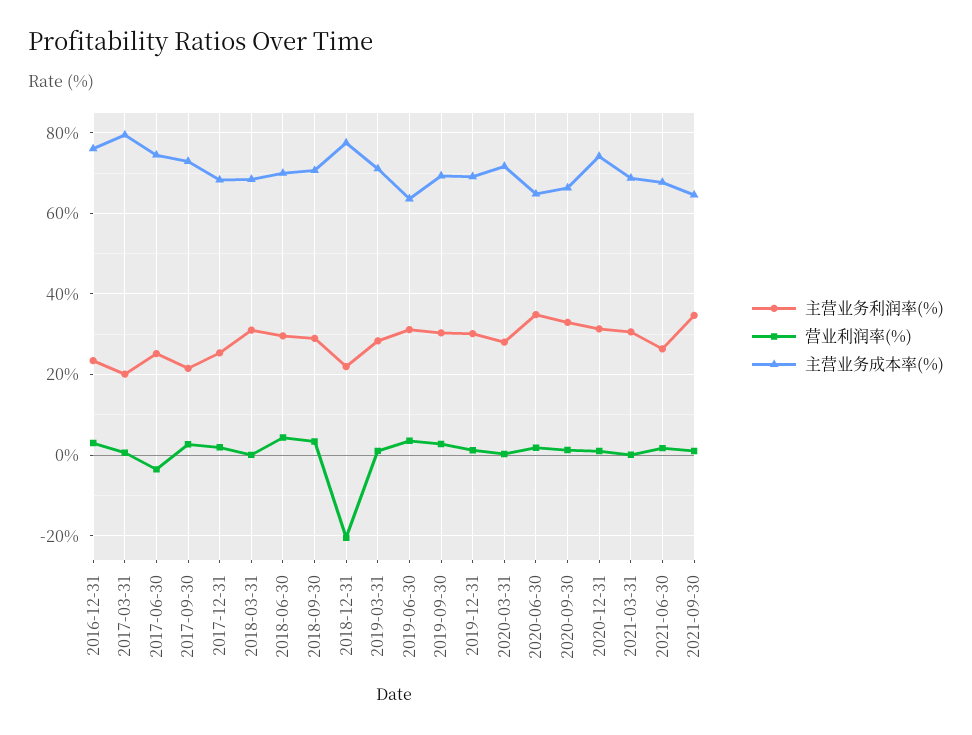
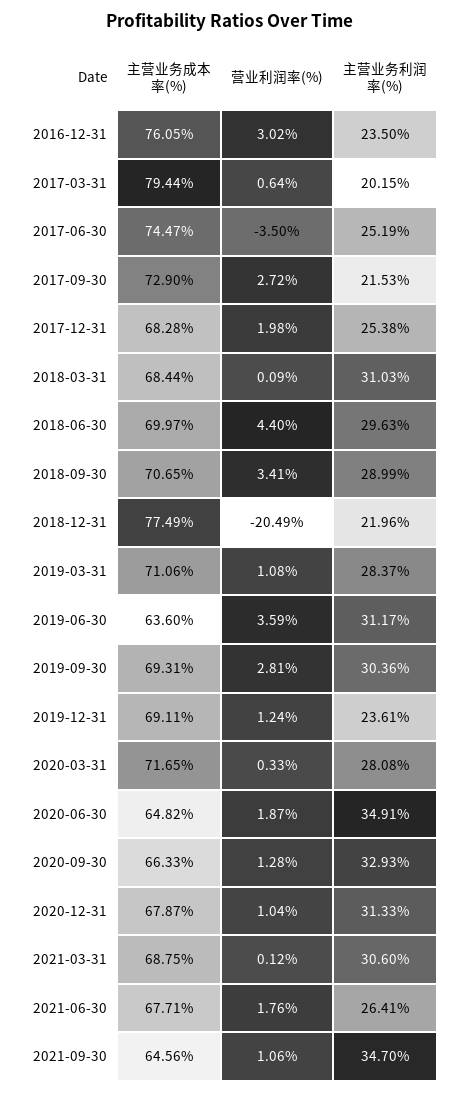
  {
    "主营业务利润率(%)": {
      "2016-12-31": 23.5,
      "2017-03-31": 20.15,
      "2017-06-30": 25.19,
      "2017-09-30": 21.53,
      "2017-12-31": 25.38,
      "2018-03-31": 31.03,
      "2018-06-30": 29.63,
      "2018-09-30": 28.99,
      "2018-12-31": 21.96,
      "2019-03-31": 28.37,
      "2019-06-30": 31.17,
      "2019-09-30": 30.36,
-     "2019-12-31": 30,
+     "2019-12-31": 23.61,
      "2020-03-31": 28.08,
      "2020-06-30": 34.91,
      "2020-09-30": 32.93,
      "2020-12-31": 31.33,
      "2021-03-31": 30.6,
      "2021-06-30": 26.41,
      "2021-09-30": 34.7
    },
    "营业利润率(%)": {
      "2016-12-31": 3.02,
      "2017-03-31": 0.64,
      "2017-06-30": -3.5,
      "2017-09-30": 2.72,
      "2017-12-31": 1.98,
      "2018-03-31": 0.09,
      "2018-06-30": 4.4,
      "2018-09-30": 3.41,
      "2018-12-31": -20.49,
      "2019-03-31": 1.08,
      "2019-06-30": 3.59,
      "2019-09-30": 2.81,
      "2019-12-31": 1.24,
      "2020-03-31": 0.33,
      "2020-06-30": 1.87,
      "2020-09-30": 1.28,
      "2020-12-31": 1.04,
      "2021-03-31": 0.12,
      "2021-06-30": 1.76,
      "2021-09-30": 1.06
    },
    "主营业务成本率(%)": {
      "2016-12-31": 76.05,
      "2017-03-31": 79.44,
      "2017-06-30": 74.47,
      "2017-09-30": 72.9,
      "2017-12-31": 68.28,
      "2018-03-31": 68.44,
      "2018-06-30": 69.97,
      "2018-09-30": 70.65,
      "2018-12-31": 77.49,
      "2019-03-31": 71.06,
      "2019-06-30": 63.6,
      "2019-09-30": 69.31,
      "2019-12-31": 69.11,
      "2020-03-31": 71.65,
      "2020-06-30": 64.82,
      "2020-09-30": 66.33,
-     "2020-12-31": 74,
+     "2020-12-31": 67.87,
      "2021-03-31": 68.75,
      "2021-06-30": 67.71,
      "2021-09-30": 64.56
    }
  }

